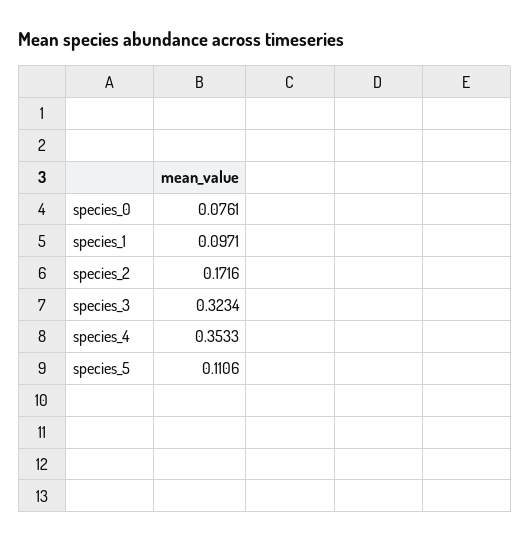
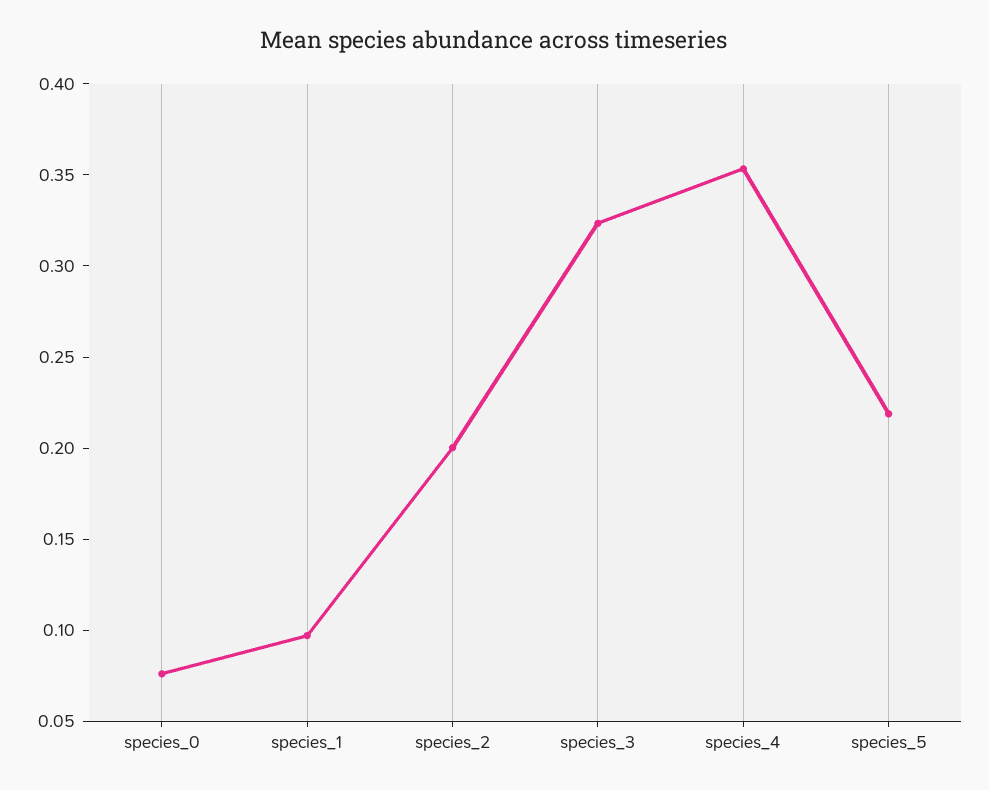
  {
    "species_0": 0.0761,
    "species_1": 0.0971,
-   "species_2": 0.1716,
+   "species_2": 0.2,
    "species_3": 0.3234,
    "species_4": 0.3533,
-   "species_5": 0.1106
+   "species_5": 0.22
  }

